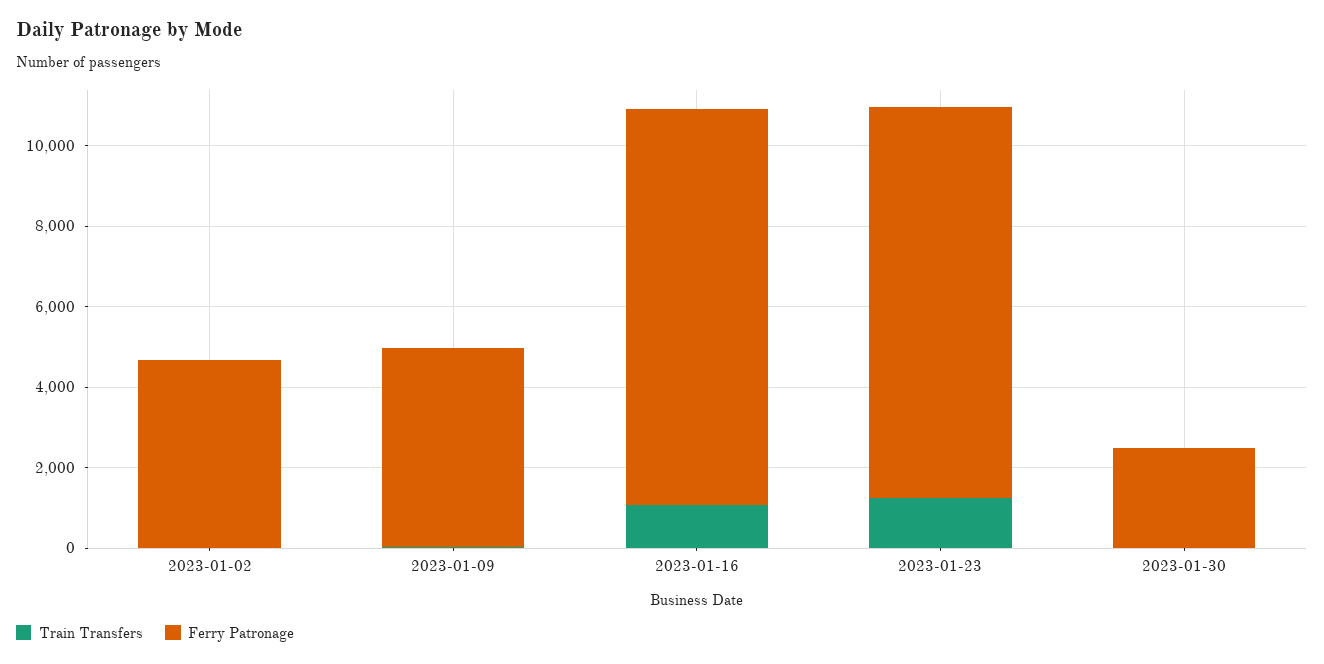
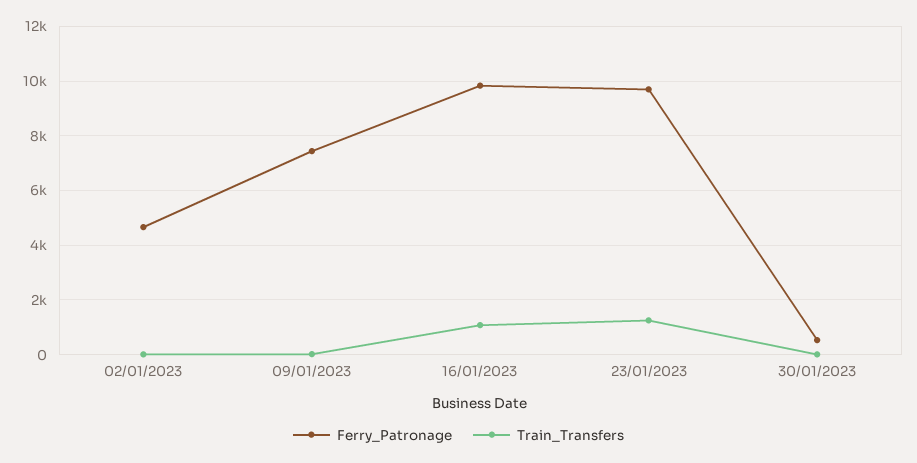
  {
    "Train Transfers": {
      "2023-01-02": 0,
      "2023-01-09": 0,
      "2023-01-16": 1000,
      "2023-01-23": 1250,
      "2023-01-30": 0
    },
    "Ferry Patronage": {
      "2023-01-02": 4750,
-     "2023-01-09": 5000,
+     "2023-01-09": 7500,
      "2023-01-16": 9750,
      "2023-01-23": 9750,
-     "2023-01-30": 2500
+     "2023-01-30": 500
    }
  }

